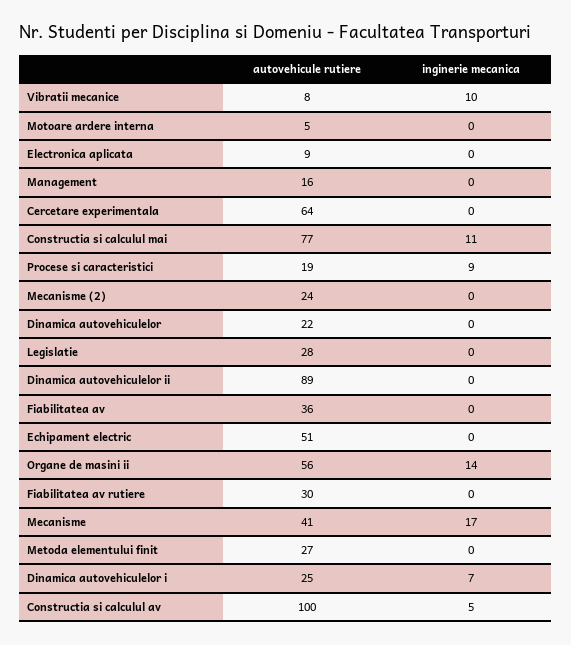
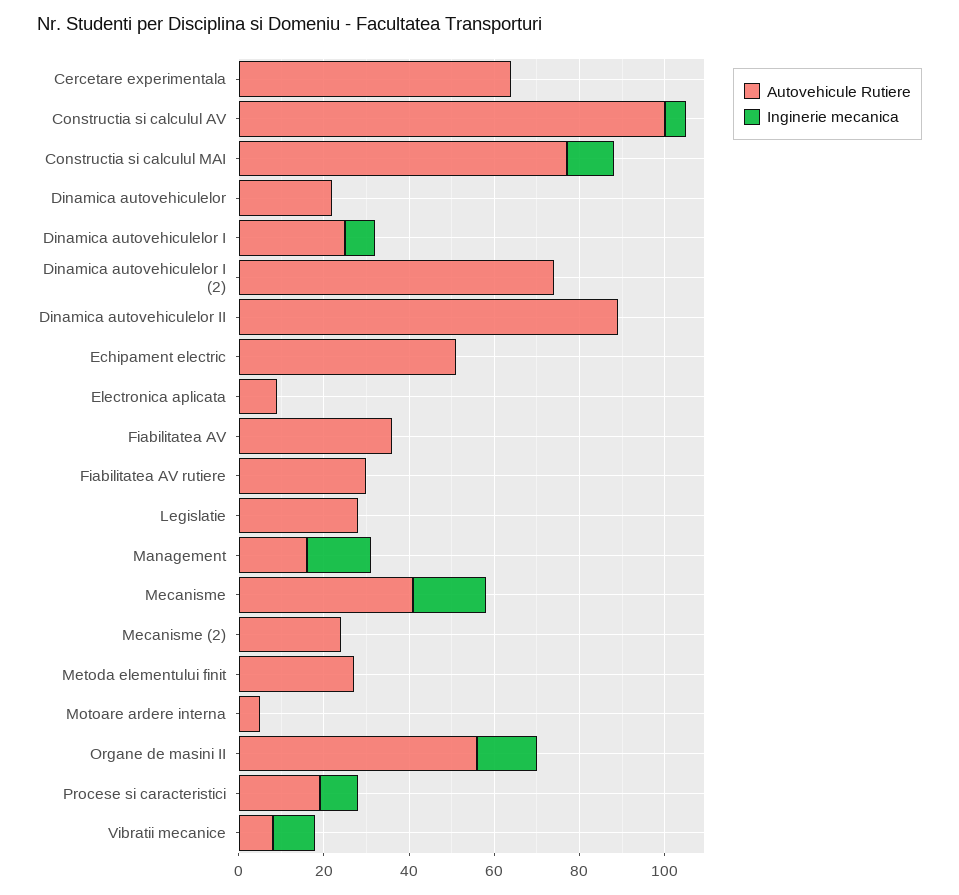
  {
    "autovehicule rutiere": {
      "Vibratii mecanice": 8,
      "Motoare ardere interna": 5,
      "Electronica aplicata": 9,
      "Management": 16,
      "Cercetare experimentala": 64,
      "Constructia si calculul mai": 77,
      "Procese si caracteristici": 19,
      "Mecanisme (2)": 24,
      "Dinamica autovehiculelor": 22,
      "Legislatie": 28,
      "Dinamica autovehiculelor ii": 89,
      "Fiabilitatea av": 36,
      "Echipament electric": 51,
      "Organe de masini ii": 56,
      "Fiabilitatea av rutiere": 30,
      "Mecanisme": 41,
      "Metoda elementului finit": 27,
      "Dinamica autovehiculelor i": 25,
-     "Constructia si calculul av": 100
+     "Constructia si calculul av": 100,
+     "Dinamica autovehiculelor I (2)": 75
    },
    "inginerie mecanica": {
      "Vibratii mecanice": 10,
      "Motoare ardere interna": 0,
      "Electronica aplicata": 0,
-     "Management": 0,
+     "Management": 15,
      "Cercetare experimentala": 0,
      "Constructia si calculul mai": 11,
      "Procese si caracteristici": 9,
      "Mecanisme (2)": 0,
      "Dinamica autovehiculelor": 0,
      "Legislatie": 0,
      "Dinamica autovehiculelor ii": 0,
      "Fiabilitatea av": 0,
      "Echipament electric": 0,
      "Organe de masini ii": 14,
      "Fiabilitatea av rutiere": 0,
      "Mecanisme": 17,
      "Metoda elementului finit": 0,
      "Dinamica autovehiculelor i": 7,
-     "Constructia si calculul av": 5
+     "Constructia si calculul av": 5,
+     "Dinamica autovehiculelor I (2)": 0
    }
  }

